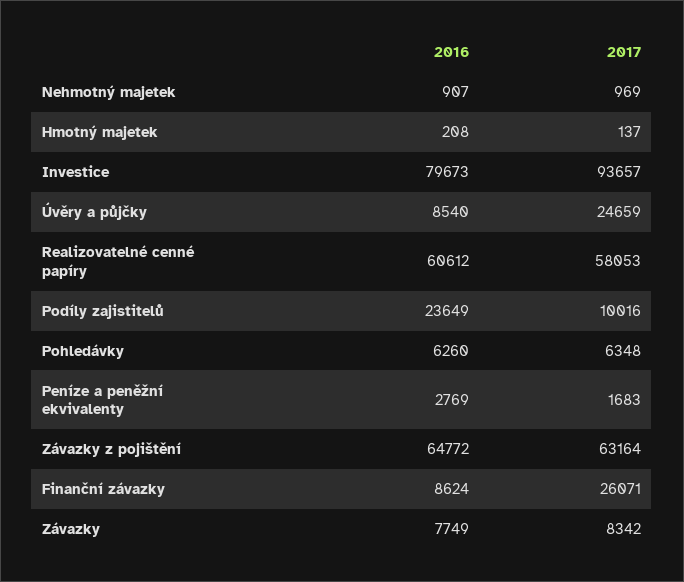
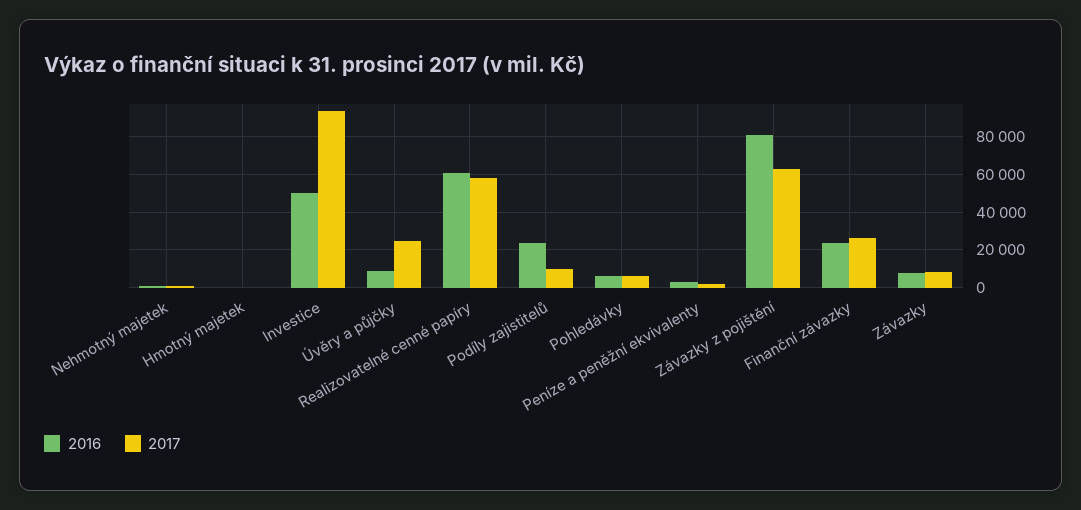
  {
    "2016": {
      "Nehmotný majetek": 907,
      "Hmotný majetek": 208,
-     "Investice": 79673,
+     "Investice": 50000,
      "Úvěry a půjčky": 8540,
      "Realizovatelné cenné papíry": 60612,
      "Podíly zajistitelů": 23649,
      "Pohledávky": 6260,
      "Peníze a peněžní ekvivalenty": 2769,
-     "Závazky z pojištění": 64772,
+     "Závazky z pojištění": 80000,
-     "Finanční závazky": 8624,
+     "Finanční závazky": 25000,
      "Závazky": 7749
    },
    "2017": {
      "Nehmotný majetek": 969,
      "Hmotný majetek": 137,
      "Investice": 93657,
      "Úvěry a půjčky": 24659,
      "Realizovatelné cenné papíry": 58053,
      "Podíly zajistitelů": 10016,
      "Pohledávky": 6348,
      "Peníze a peněžní ekvivalenty": 1683,
      "Závazky z pojištění": 63164,
      "Finanční závazky": 26071,
      "Závazky": 8342
    }
  }

